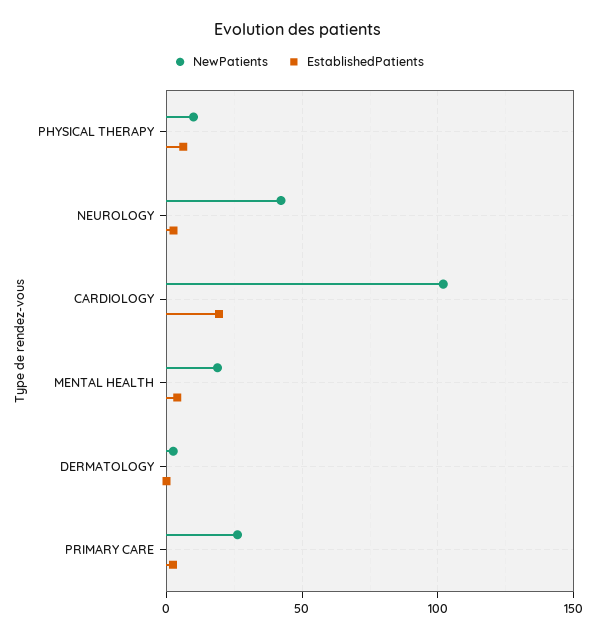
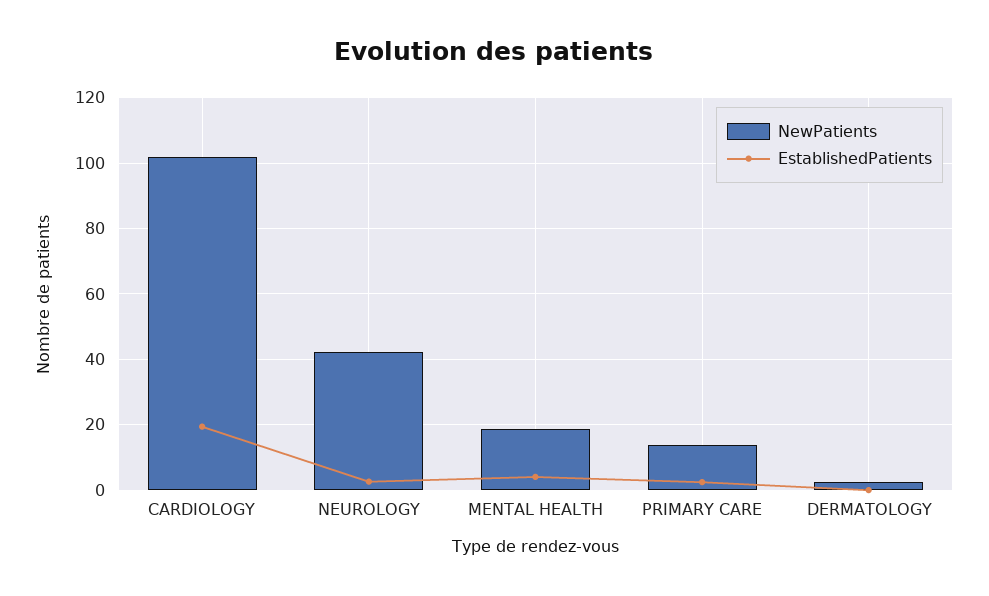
  {
    "NewPatients": {
-     "PHYSICAL THERAPY": 10,
      "NEUROLOGY": 42,
      "CARDIOLOGY": 102,
      "MENTAL HEALTH": 18,
      "DERMATOLOGY": 2,
-     "PRIMARY CARE": 25
+     "PRIMARY CARE": 14
    },
    "EstablishedPatients": {
-     "PHYSICAL THERAPY": 5,
      "NEUROLOGY": 2,
      "CARDIOLOGY": 20,
      "MENTAL HEALTH": 4,
      "DERMATOLOGY": 0,
      "PRIMARY CARE": 2
    }
  }

